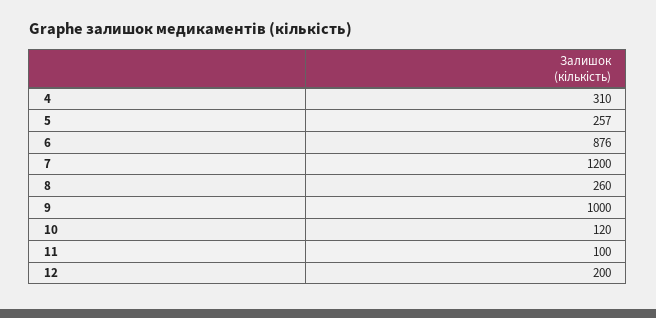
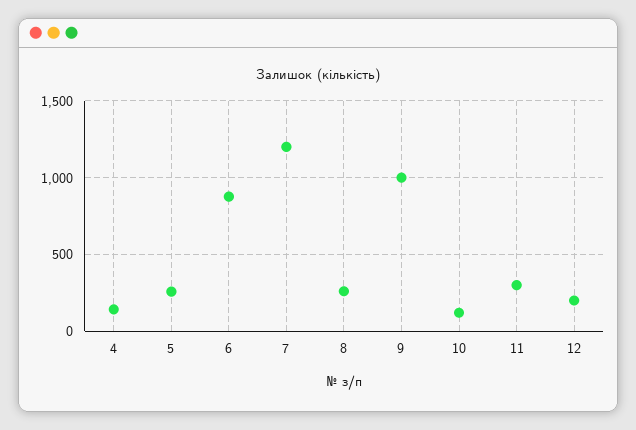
  {
-   "4": 310,
+   "4": 150,
    "5": 257,
    "6": 876,
    "7": 1200,
    "8": 260,
    "9": 1000,
    "10": 120,
-   "11": 100,
+   "11": 300,
    "12": 200
  }

